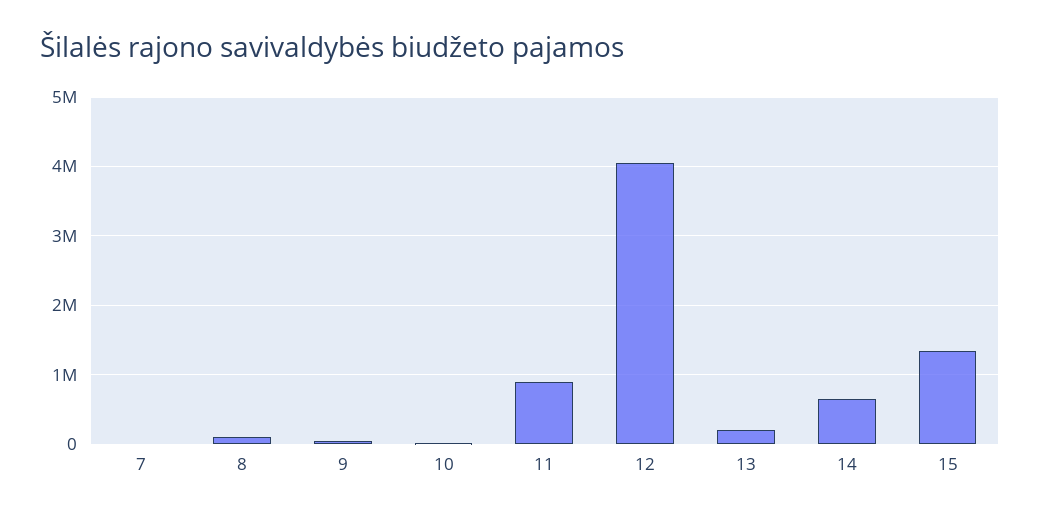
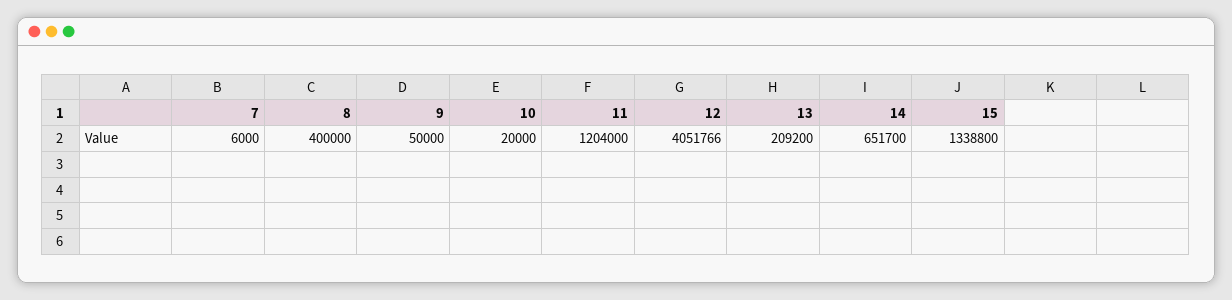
  {
    "7": 6000,
-   "8": 100000,
+   "8": 400000,
    "9": 50000,
    "10": 20000,
-   "11": 900000,
+   "11": 1204000,
    "12": 4051766,
    "13": 209200,
    "14": 651700,
    "15": 1338800
  }

